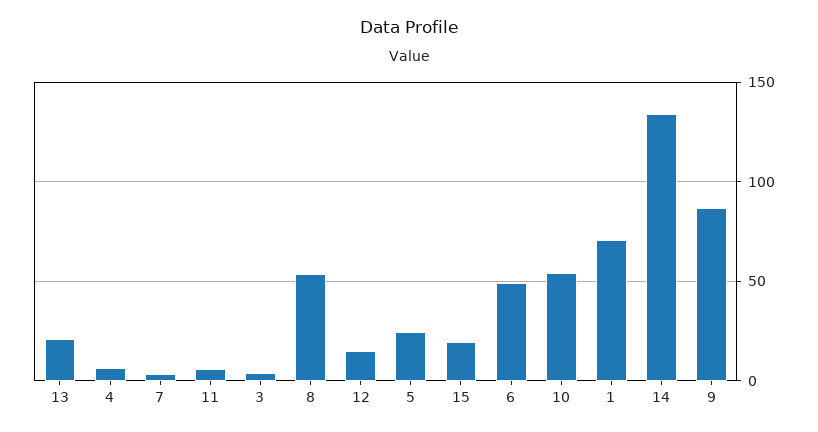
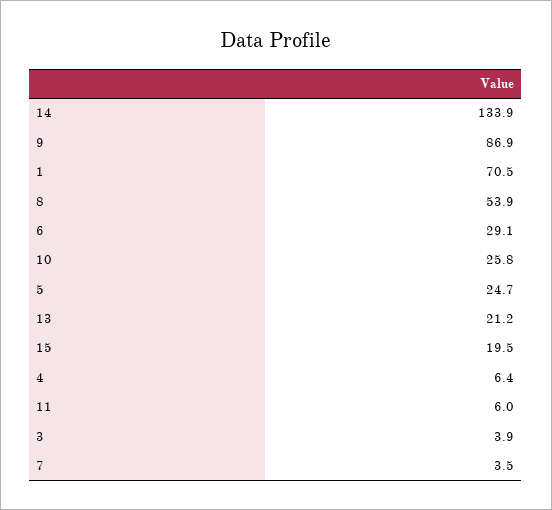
  {
    "13": 21.2,
    "4": 6.4,
    "7": 3.5,
    "11": 6,
    "3": 3.9,
    "8": 53.9,
-   "12": 15,
    "5": 24.7,
    "15": 19.5,
-   "6": 50,
+   "6": 29.1,
-   "10": 55,
+   "10": 25.8,
    "1": 70.5,
    "14": 133.9,
    "9": 86.9
  }

